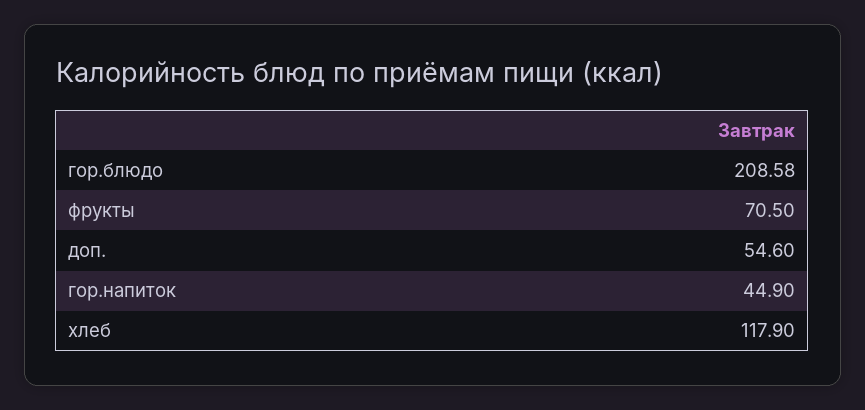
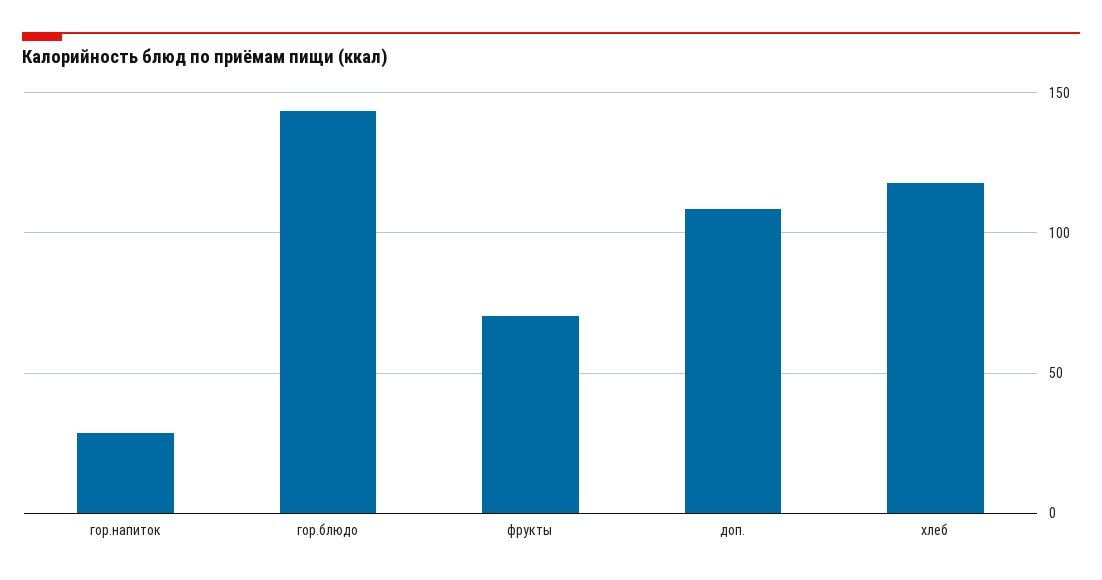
  {
-   "гор.блюдо": 208.58,
+   "гор.блюдо": 145,
    "фрукты": 70.5,
-   "доп.": 54.6,
+   "доп.": 110,
-   "гор.напиток": 44.9,
+   "гор.напиток": 30,
    "хлеб": 117.9
  }

